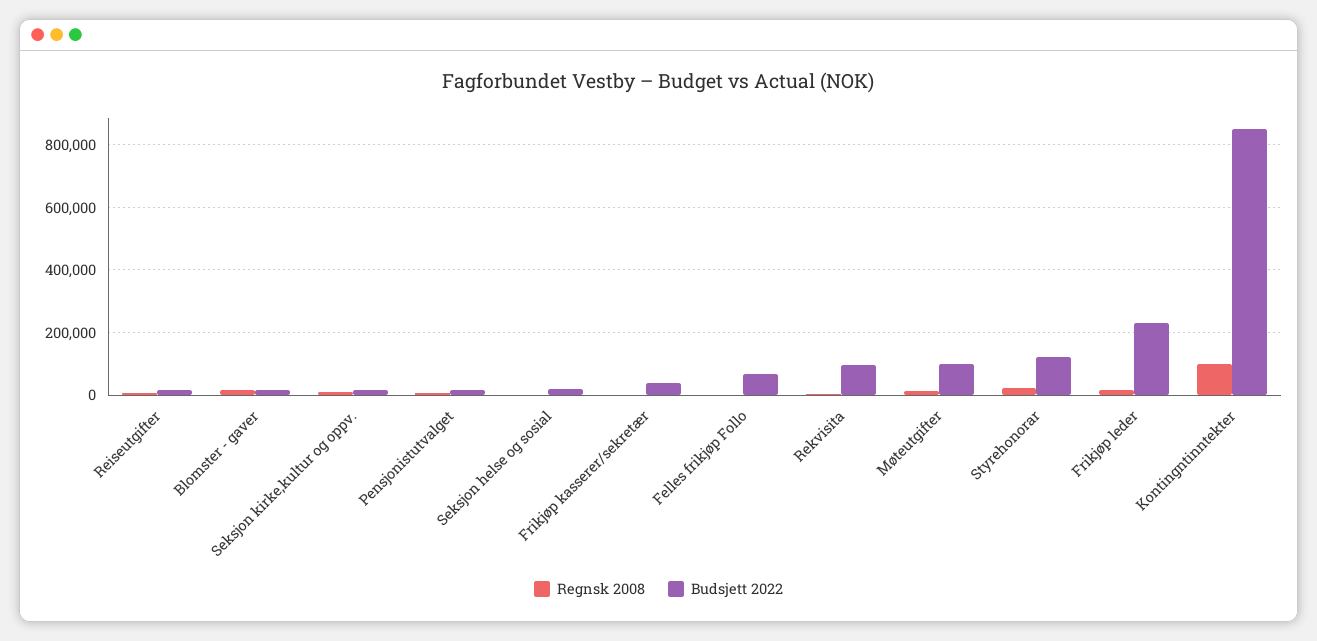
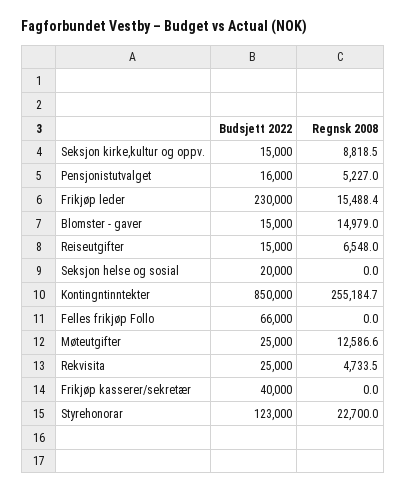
  {
    "Regnsk 2008": {
      "Reiseutgifter": 6548,
      "Blomster - gaver": 14979,
      "Seksjon kirke,kultur og oppv.": 8818.5,
      "Pensjonistutvalget": 5227,
      "Seksjon helse og sosial": 0,
      "Frikjøp kasserer/sekretær": 0,
      "Felles frikjøp Follo": 0,
      "Rekvisita": 4733.5,
      "Møteutgifter": 12586.6,
      "Styrehonorar": 22700,
      "Frikjøp leder": 15488.4,
-     "Kontingntinntekter": 100000
+     "Kontingntinntekter": 255184.7
    },
    "Budsjett 2022": {
      "Reiseutgifter": 15000,
      "Blomster - gaver": 15000,
      "Seksjon kirke,kultur og oppv.": 15000,
      "Pensjonistutvalget": 16000,
      "Seksjon helse og sosial": 20000,
      "Frikjøp kasserer/sekretær": 40000,
      "Felles frikjøp Follo": 66000,
-     "Rekvisita": 100000,
+     "Rekvisita": 25000,
-     "Møteutgifter": 100000,
+     "Møteutgifter": 25000,
      "Styrehonorar": 123000,
      "Frikjøp leder": 230000,
      "Kontingntinntekter": 850000
    }
  }

